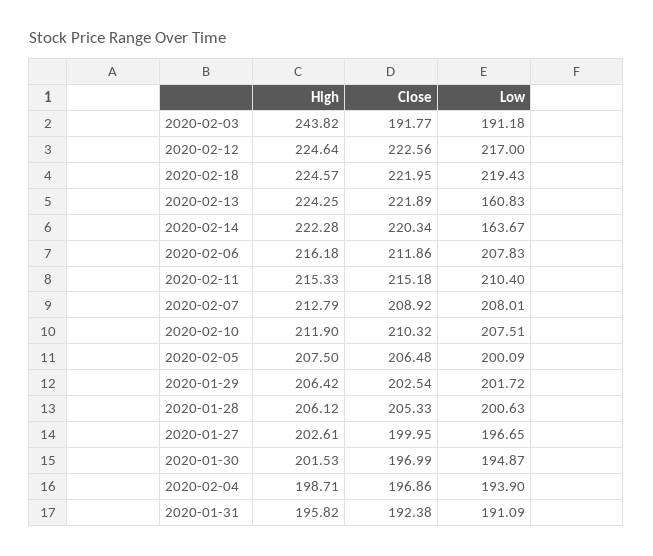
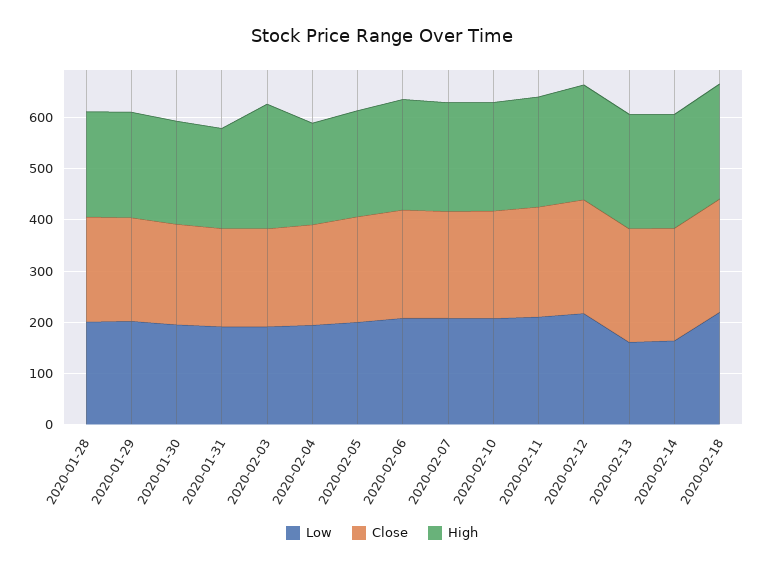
  {
    "High": {
      "2020-02-03": 243.82,
      "2020-02-12": 224.64,
      "2020-02-18": 224.57,
      "2020-02-13": 224.25,
      "2020-02-14": 222.28,
      "2020-02-06": 216.18,
      "2020-02-11": 215.33,
      "2020-02-07": 212.79,
      "2020-02-10": 211.9,
      "2020-02-05": 207.5,
      "2020-01-29": 206.42,
      "2020-01-28": 206.12,
-     "2020-01-27": 202.61,
      "2020-01-30": 201.53,
      "2020-02-04": 198.71,
      "2020-01-31": 195.82
    },
    "Close": {
      "2020-02-03": 191.77,
      "2020-02-12": 222.56,
      "2020-02-18": 221.95,
      "2020-02-13": 221.89,
      "2020-02-14": 220.34,
      "2020-02-06": 211.86,
      "2020-02-11": 215.18,
      "2020-02-07": 208.92,
      "2020-02-10": 210.32,
      "2020-02-05": 206.48,
      "2020-01-29": 202.54,
      "2020-01-28": 205.33,
-     "2020-01-27": 199.95,
      "2020-01-30": 196.99,
      "2020-02-04": 196.86,
      "2020-01-31": 192.38
    },
    "Low": {
      "2020-02-03": 191.18,
      "2020-02-12": 217,
      "2020-02-18": 219.43,
      "2020-02-13": 160.83,
      "2020-02-14": 163.67,
      "2020-02-06": 207.83,
      "2020-02-11": 210.4,
      "2020-02-07": 208.01,
      "2020-02-10": 207.51,
      "2020-02-05": 200.09,
      "2020-01-29": 201.72,
      "2020-01-28": 200.63,
-     "2020-01-27": 196.65,
      "2020-01-30": 194.87,
      "2020-02-04": 193.9,
      "2020-01-31": 191.09
    }
  }

